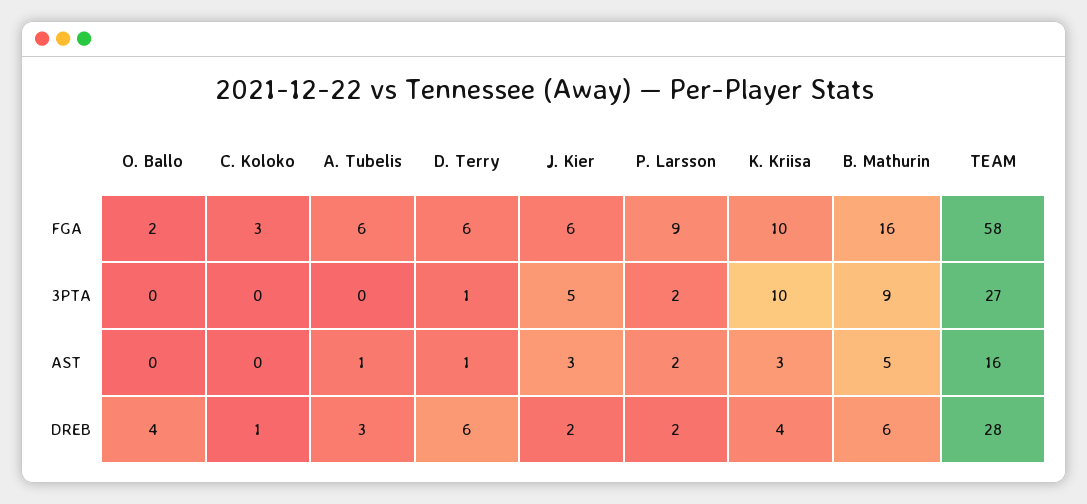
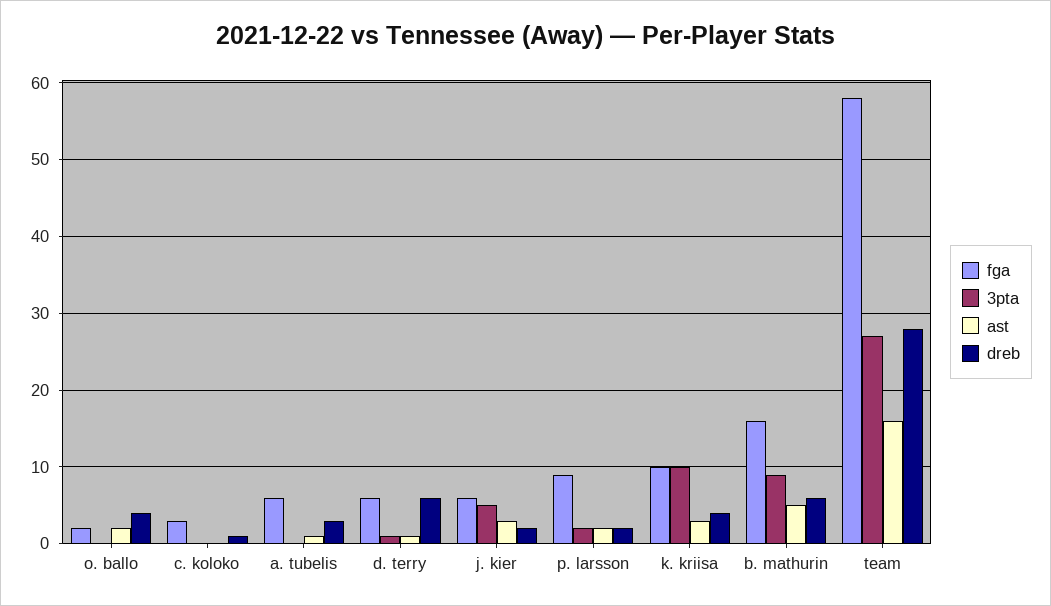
  {
    "FGA": {
      "O. Ballo": 2,
      "C. Koloko": 3,
      "A. Tubelis": 6,
      "D. Terry": 6,
      "J. Kier": 6,
      "P. Larsson": 9,
      "K. Kriisa": 10,
      "B. Mathurin": 16,
      "TEAM": 58
    },
    "3PTA": {
      "O. Ballo": 0,
      "C. Koloko": 0,
      "A. Tubelis": 0,
      "D. Terry": 1,
      "J. Kier": 5,
      "P. Larsson": 2,
      "K. Kriisa": 10,
      "B. Mathurin": 9,
      "TEAM": 27
    },
    "AST": {
-     "O. Ballo": 0,
+     "O. Ballo": 2,
      "C. Koloko": 0,
      "A. Tubelis": 1,
      "D. Terry": 1,
      "J. Kier": 3,
      "P. Larsson": 2,
      "K. Kriisa": 3,
      "B. Mathurin": 5,
      "TEAM": 16
    },
    "DREB": {
      "O. Ballo": 4,
      "C. Koloko": 1,
      "A. Tubelis": 3,
      "D. Terry": 6,
      "J. Kier": 2,
      "P. Larsson": 2,
      "K. Kriisa": 4,
      "B. Mathurin": 6,
      "TEAM": 28
    }
  }

